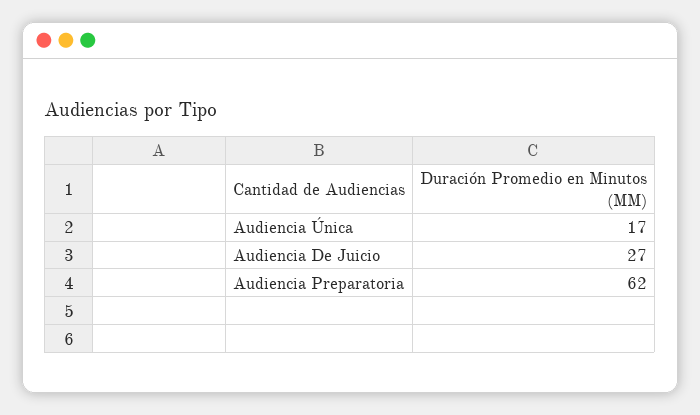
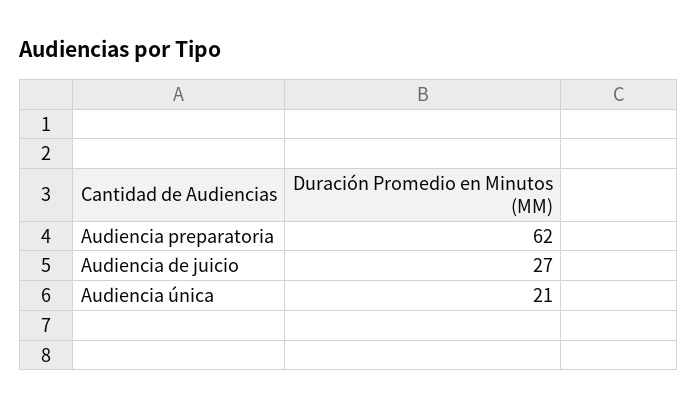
  {
-   "Audiencia Única": 17,
+   "Audiencia Única": 21,
    "Audiencia De Juicio": 27,
    "Audiencia Preparatoria": 62
  }

